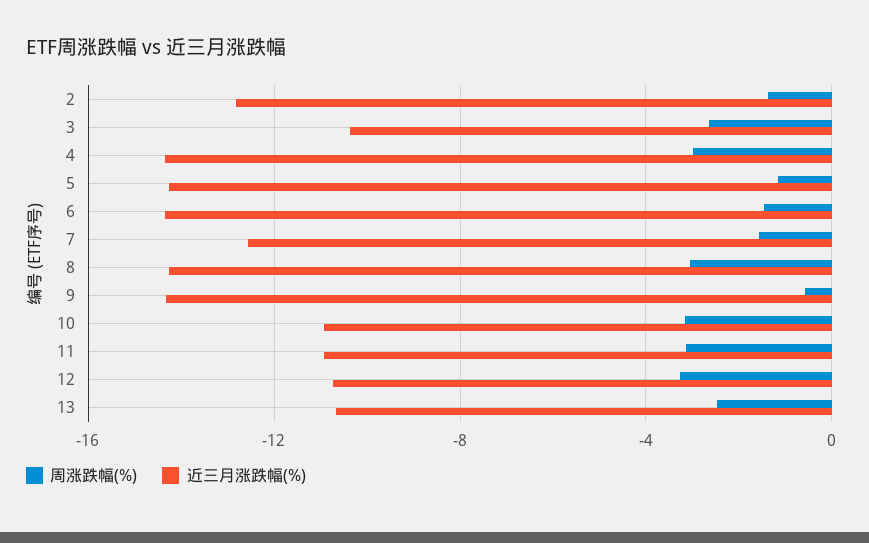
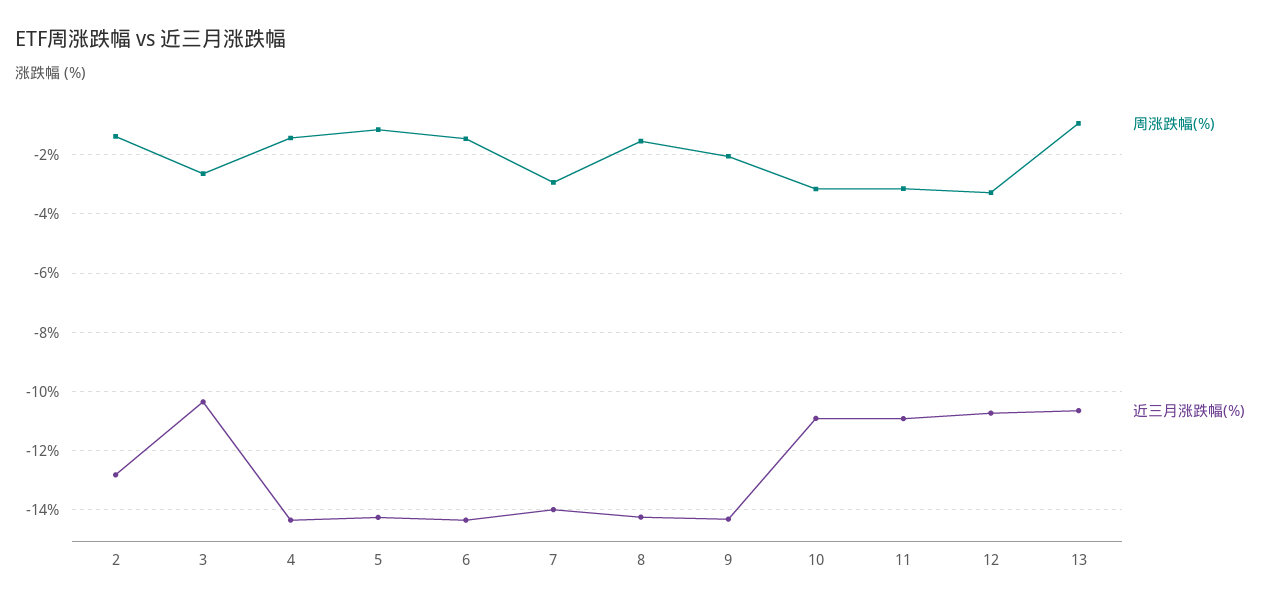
  {
    "周涨跌幅(%)": {
      "2": -1.25,
      "3": -2.75,
-     "4": -3,
+     "4": -1.5,
      "5": -1.25,
      "6": -1.5,
-     "7": -1.5,
+     "7": -3,
-     "8": -3,
+     "8": -1.5,
-     "9": -0.5,
+     "9": -2,
      "10": -3.25,
      "11": -3.25,
      "12": -3.25,
-     "13": -2.5
+     "13": -1
    },
    "近三月涨跌幅(%)": {
      "2": -12.75,
      "3": -10.25,
      "4": -14.25,
      "5": -14.25,
      "6": -14.25,
-     "7": -12.5,
+     "7": -14,
      "8": -14.25,
      "9": -14.25,
      "10": -11,
      "11": -11,
      "12": -10.75,
      "13": -10.75
    }
  }

